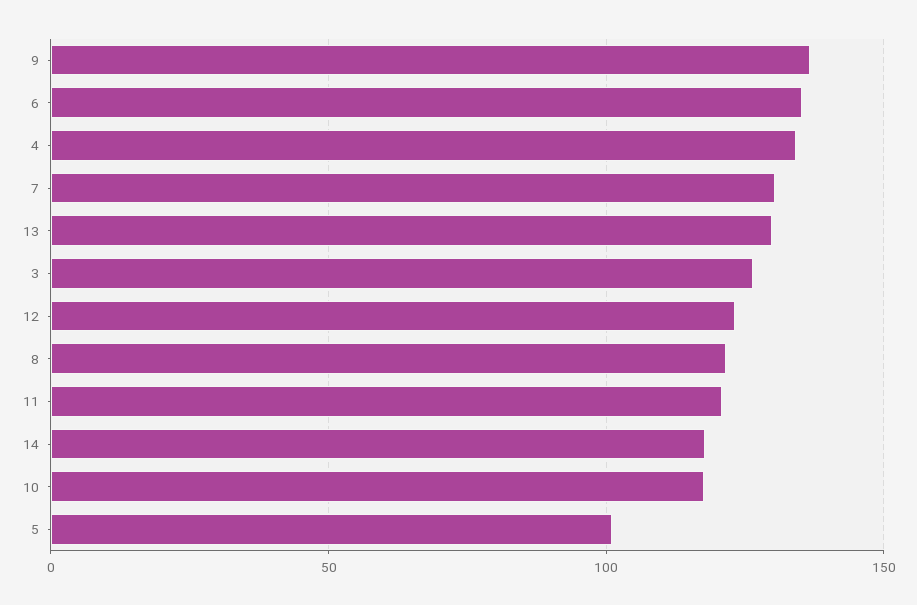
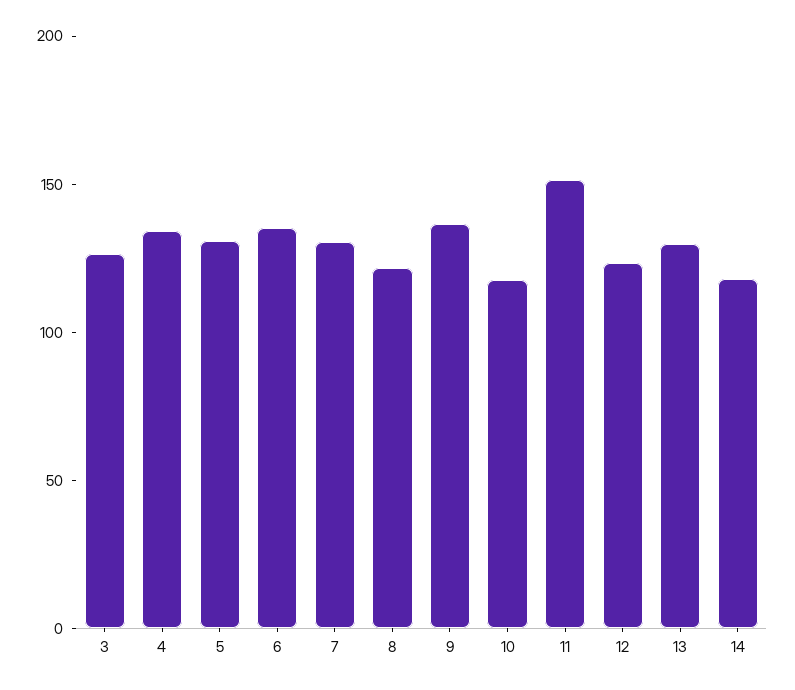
  {
    "9": 135,
    "6": 135,
    "4": 135,
    "7": 130,
    "13": 130,
    "3": 125,
    "12": 125,
    "8": 120,
-   "11": 120,
+   "11": 150,
    "14": 120,
    "10": 120,
-   "5": 100
+   "5": 130
  }

